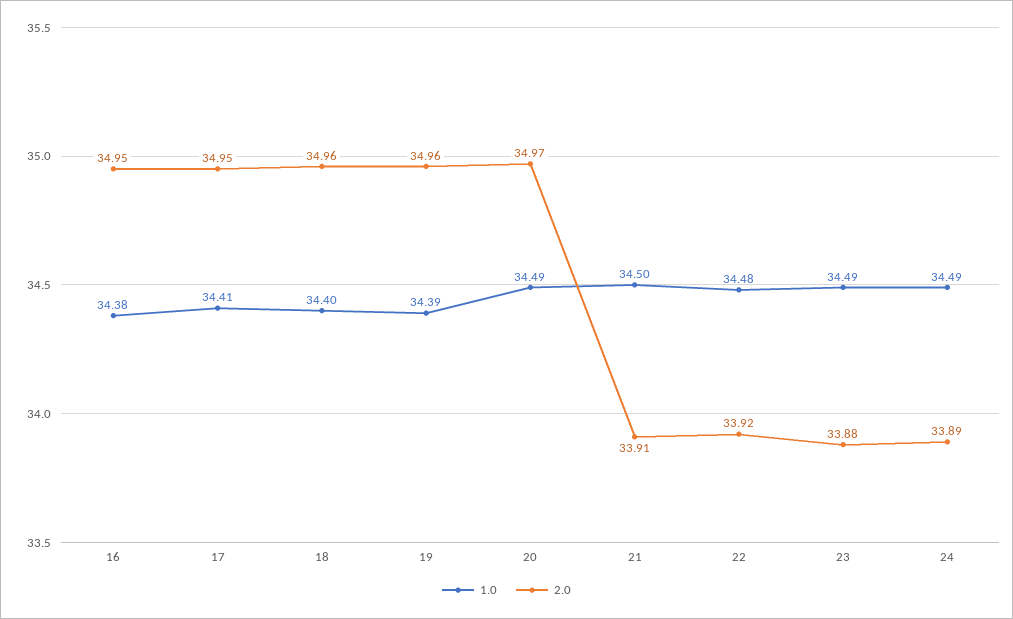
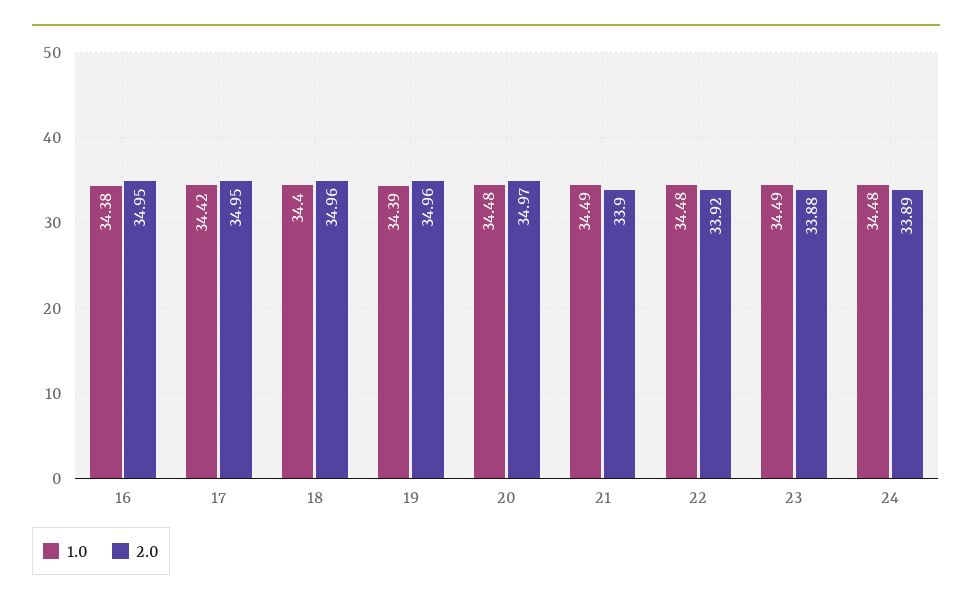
  {
    "1.0": {
      "16": 34.38,
-     "17": 34.41,
+     "17": 34.42,
      "18": 34.4,
      "19": 34.39,
-     "20": 34.49,
+     "20": 34.48,
-     "21": 34.5,
+     "21": 34.49,
      "22": 34.48,
      "23": 34.49,
-     "24": 34.49
+     "24": 34.48
    },
    "2.0": {
      "16": 34.95,
      "17": 34.95,
      "18": 34.96,
      "19": 34.96,
      "20": 34.97,
-     "21": 33.91,
+     "21": 33.9,
      "22": 33.92,
      "23": 33.88,
      "24": 33.89
    }
  }

